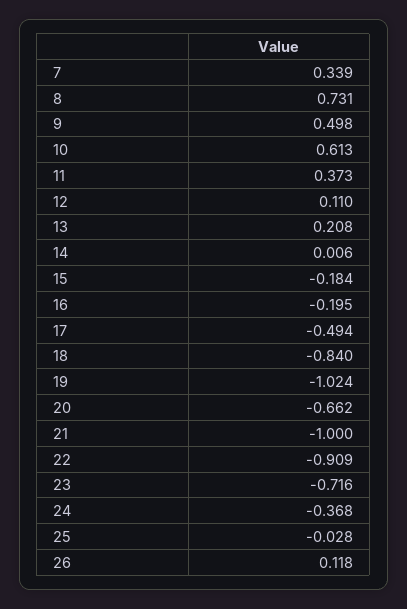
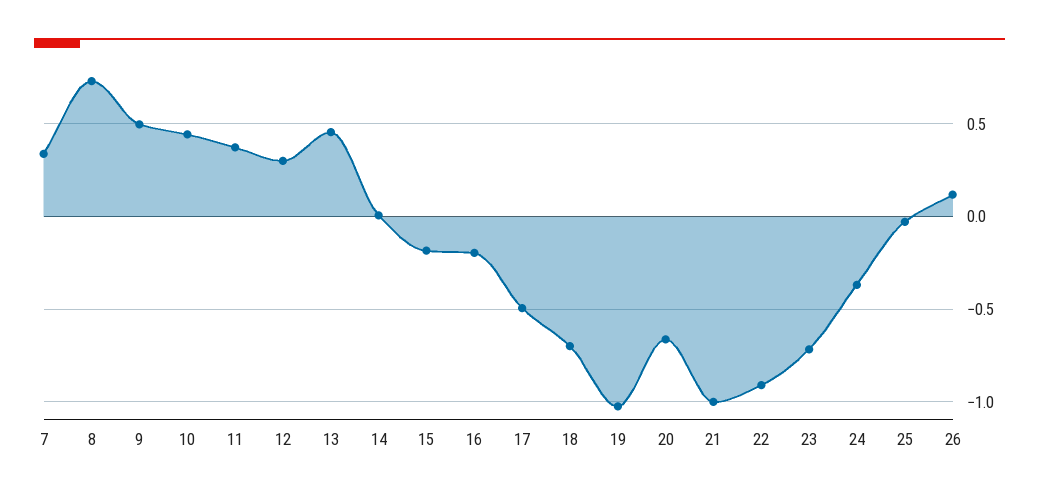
  {
    "7": 0.339,
    "8": 0.731,
    "9": 0.498,
-   "10": 0.613,
+   "10": 0.45,
    "11": 0.373,
-   "12": 0.11,
+   "12": 0.3,
-   "13": 0.208,
+   "13": 0.45,
    "14": 0.006,
    "15": -0.184,
    "16": -0.195,
    "17": -0.494,
-   "18": -0.84,
+   "18": -0.7,
    "19": -1.024,
    "20": -0.662,
    "21": -1,
    "22": -0.909,
    "23": -0.716,
    "24": -0.368,
    "25": -0.028,
    "26": 0.118
  }

